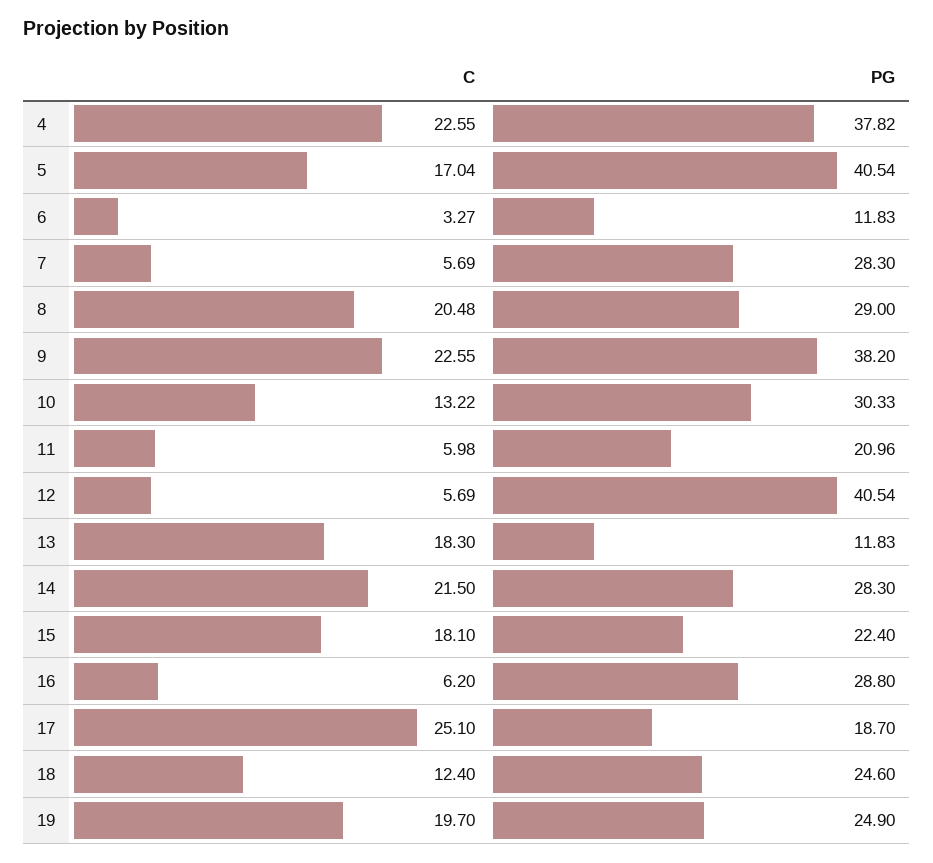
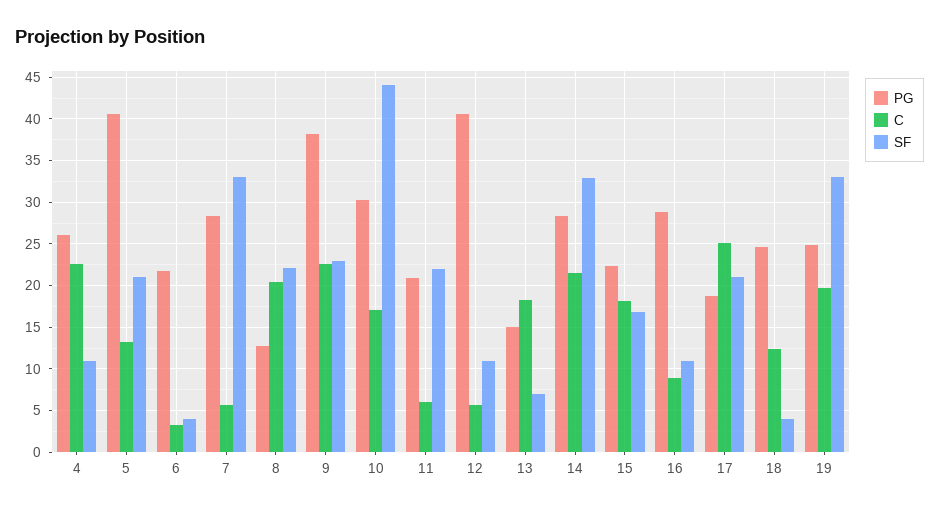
  {
    "C": {
      "4": 22.55,
-     "5": 17.04,
+     "5": 13,
      "6": 3.27,
      "7": 5.69,
      "8": 20.48,
      "9": 22.55,
-     "10": 13.22,
+     "10": 17,
      "11": 5.98,
      "12": 5.69,
      "13": 18.3,
      "14": 21.5,
      "15": 18.1,
-     "16": 6.2,
+     "16": 9,
      "17": 25.1,
      "18": 12.4,
      "19": 19.7
    },
    "PG": {
-     "4": 37.82,
+     "4": 26,
      "5": 40.54,
-     "6": 11.83,
+     "6": 22,
      "7": 28.3,
-     "8": 29,
+     "8": 13,
      "9": 38.2,
      "10": 30.33,
      "11": 20.96,
      "12": 40.54,
-     "13": 11.83,
+     "13": 15,
      "14": 28.3,
      "15": 22.4,
      "16": 28.8,
      "17": 18.7,
      "18": 24.6,
      "19": 24.9
-   }
+   },
+   "SF": {
+     "4": 11,
+     "5": 21,
+     "6": 4,
+     "7": 33,
+     "8": 22,
+     "9": 23,
+     "10": 44,
+     "11": 22,
+     "12": 11,
+     "13": 7,
+     "14": 33,
+     "15": 17,
+     "16": 11,
+     "17": 21,
+     "18": 4,
+     "19": 33
+   }
  }

